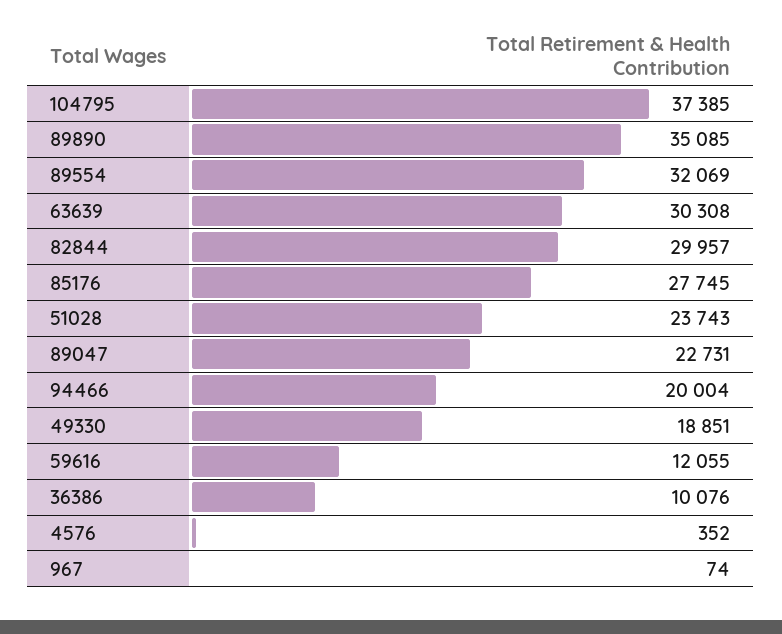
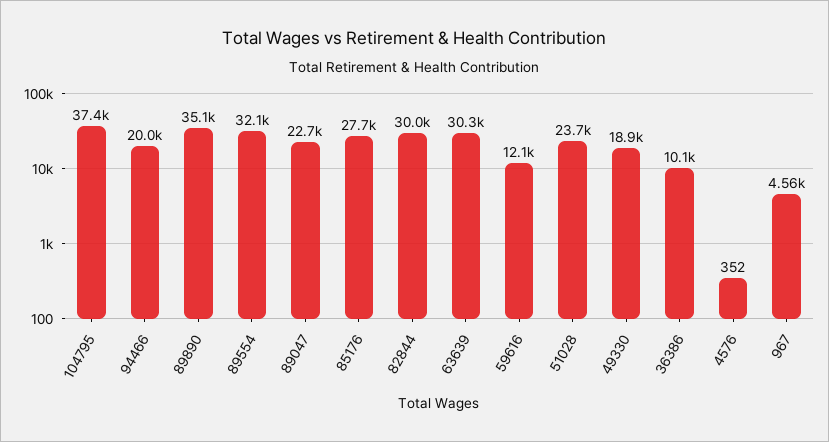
  {
    "104795": 37385,
    "89890": 35085,
    "89554": 32069,
    "63639": 30308,
    "82844": 29957,
    "85176": 27745,
    "51028": 23743,
    "89047": 22731,
    "94466": 20004,
    "49330": 18851,
    "59616": 12055,
    "36386": 10076,
    "4576": 352,
-   "967": 74
+   "967": 4560
  }

